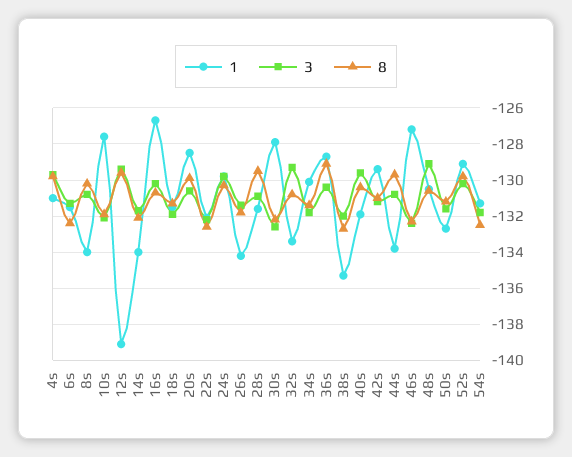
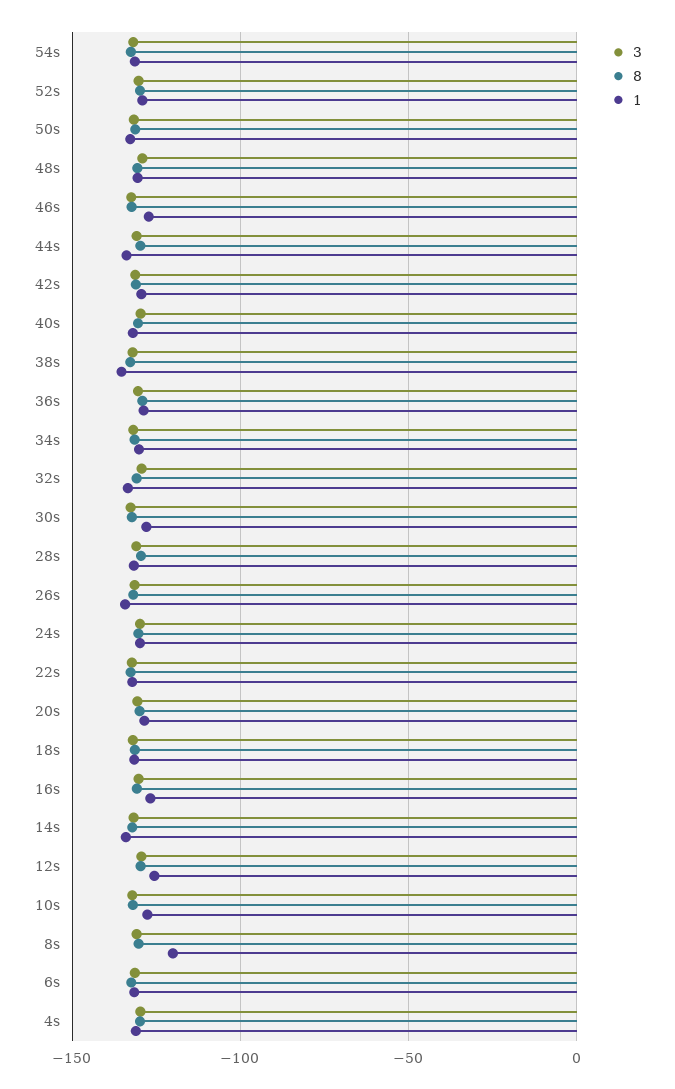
  {
    "1": {
      "4s": -131,
      "6s": -131.5,
-     "8s": -134,
+     "8s": -120,
      "10s": -127.5,
-     "12s": -139,
+     "12s": -125,
      "14s": -134,
      "16s": -126.5,
      "18s": -131.5,
      "20s": -128.5,
      "22s": -132,
      "24s": -130,
      "26s": -134,
      "28s": -131.5,
      "30s": -128,
      "32s": -133.5,
      "34s": -130,
      "36s": -128.5,
      "38s": -135.5,
      "40s": -132,
      "42s": -129.5,
      "44s": -134,
      "46s": -127,
      "48s": -130.5,
      "50s": -132.5,
      "52s": -129,
      "54s": -131.5
    },
    "3": {
      "4s": -129.5,
      "6s": -131.5,
      "8s": -131,
      "10s": -132,
      "12s": -129.5,
      "14s": -131.5,
      "16s": -130,
      "18s": -132,
      "20s": -130.5,
      "22s": -132,
      "24s": -130,
      "26s": -131.5,
      "28s": -131,
      "30s": -132.5,
      "32s": -129.5,
      "34s": -132,
      "36s": -130.5,
      "38s": -132,
      "40s": -129.5,
      "42s": -131,
      "44s": -131,
      "46s": -132.5,
      "48s": -129,
      "50s": -131.5,
      "52s": -130,
      "54s": -132
    },
    "8": {
      "4s": -130,
      "6s": -132.5,
      "8s": -130,
      "10s": -132,
      "12s": -129.5,
      "14s": -132,
      "16s": -130.5,
      "18s": -131.5,
      "20s": -130,
      "22s": -132.5,
      "24s": -130.5,
      "26s": -132,
      "28s": -129.5,
      "30s": -132,
      "32s": -131,
      "34s": -131.5,
      "36s": -129,
      "38s": -132.5,
      "40s": -130.5,
      "42s": -131,
      "44s": -129.5,
      "46s": -132.5,
      "48s": -130.5,
      "50s": -131,
      "52s": -130,
      "54s": -132.5
    }
  }

